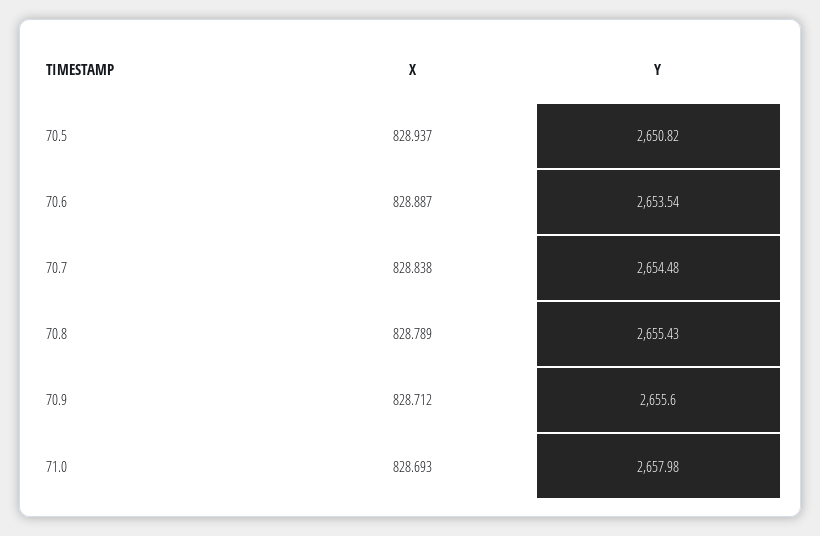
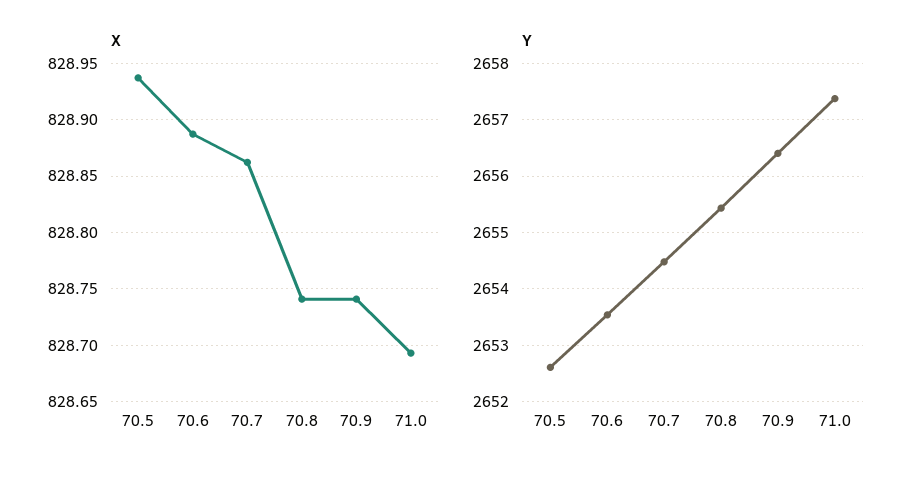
  {
    "X": {
      "70.5": 828.937,
      "70.6": 828.887,
-     "70.7": 828.838,
+     "70.7": 828.86,
-     "70.8": 828.789,
+     "70.8": 828.74,
-     "70.9": 828.712,
+     "70.9": 828.74,
      "71.0": 828.693
    },
    "Y": {
-     "70.5": 2650.82,
+     "70.5": 2652.6,
      "70.6": 2653.54,
      "70.7": 2654.48,
      "70.8": 2655.43,
-     "70.9": 2655.6,
+     "70.9": 2656.4,
-     "71.0": 2657.98
+     "71.0": 2657.4
    }
  }

